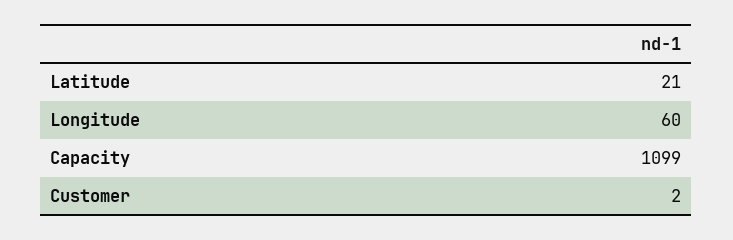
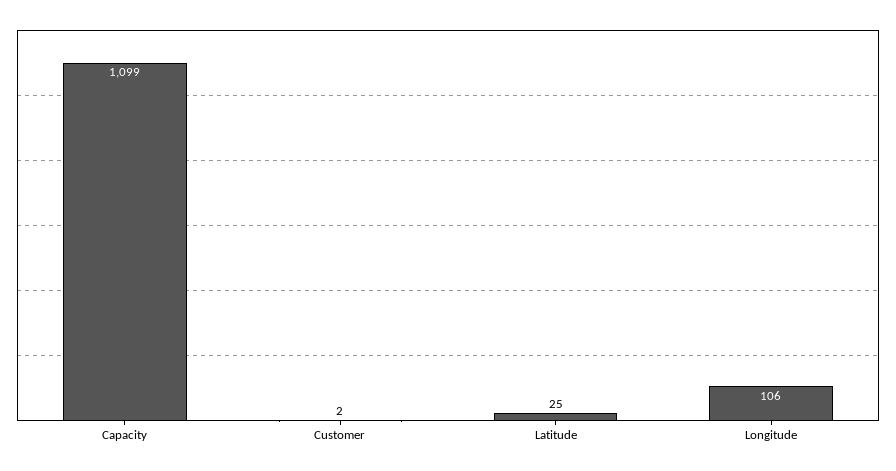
  {
-   "Latitude": 21,
+   "Latitude": 25,
-   "Longitude": 60,
+   "Longitude": 106,
    "Capacity": 1099,
    "Customer": 2
  }

